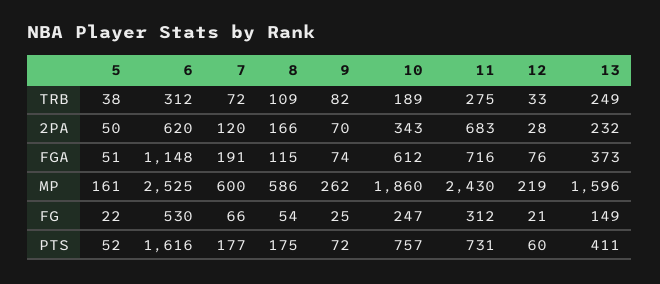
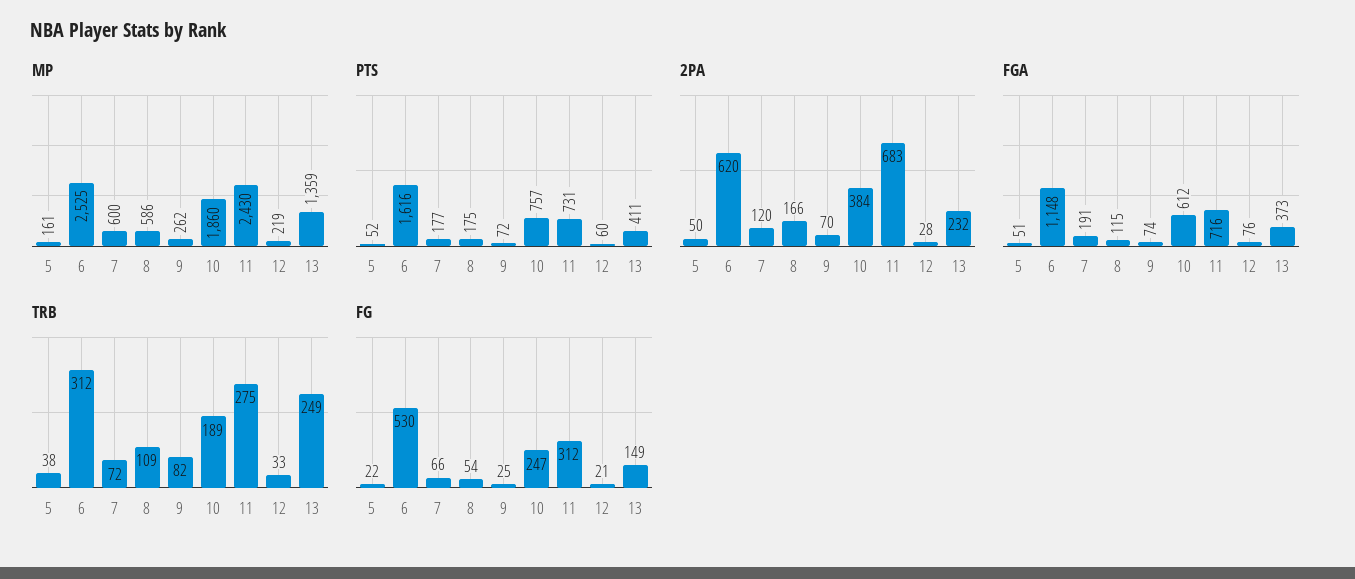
  {
    "TRB": {
      "5": 38,
      "6": 312,
      "7": 72,
      "8": 109,
      "9": 82,
      "10": 189,
      "11": 275,
      "12": 33,
      "13": 249
    },
    "2PA": {
      "5": 50,
      "6": 620,
      "7": 120,
      "8": 166,
      "9": 70,
-     "10": 343,
+     "10": 384,
      "11": 683,
      "12": 28,
      "13": 232
    },
    "FGA": {
      "5": 51,
      "6": 1148,
      "7": 191,
      "8": 115,
      "9": 74,
      "10": 612,
      "11": 716,
      "12": 76,
      "13": 373
    },
    "MP": {
      "5": 161,
      "6": 2525,
      "7": 600,
      "8": 586,
      "9": 262,
      "10": 1860,
      "11": 2430,
      "12": 219,
-     "13": 1596
+     "13": 1359
    },
    "FG": {
      "5": 22,
      "6": 530,
      "7": 66,
      "8": 54,
      "9": 25,
      "10": 247,
      "11": 312,
      "12": 21,
      "13": 149
    },
    "PTS": {
      "5": 52,
      "6": 1616,
      "7": 177,
      "8": 175,
      "9": 72,
      "10": 757,
      "11": 731,
      "12": 60,
      "13": 411
    }
  }

